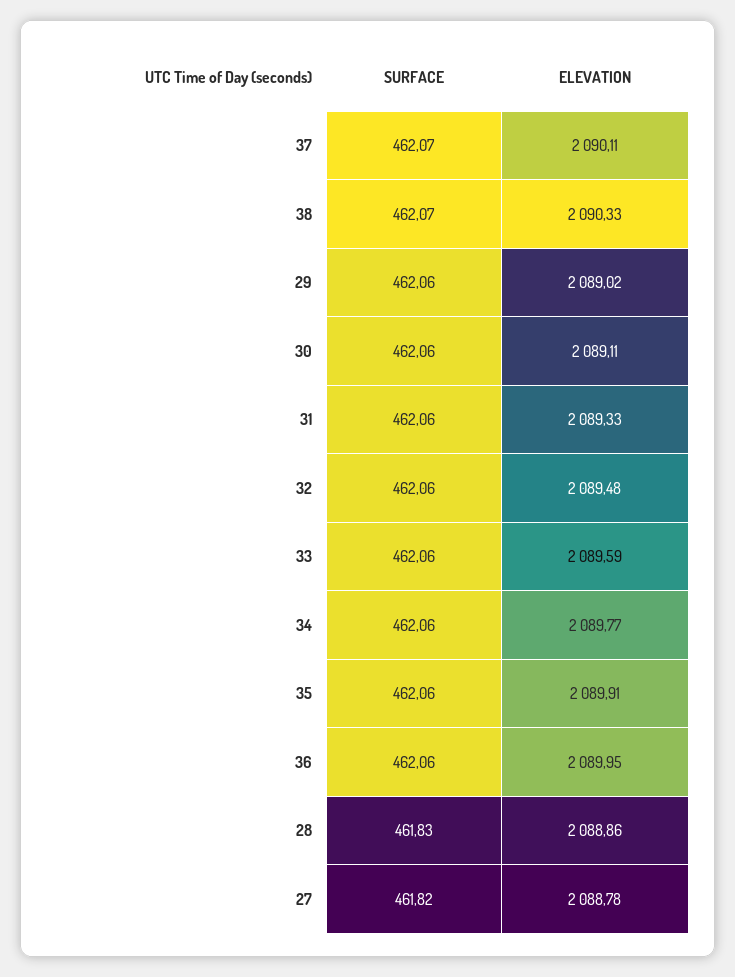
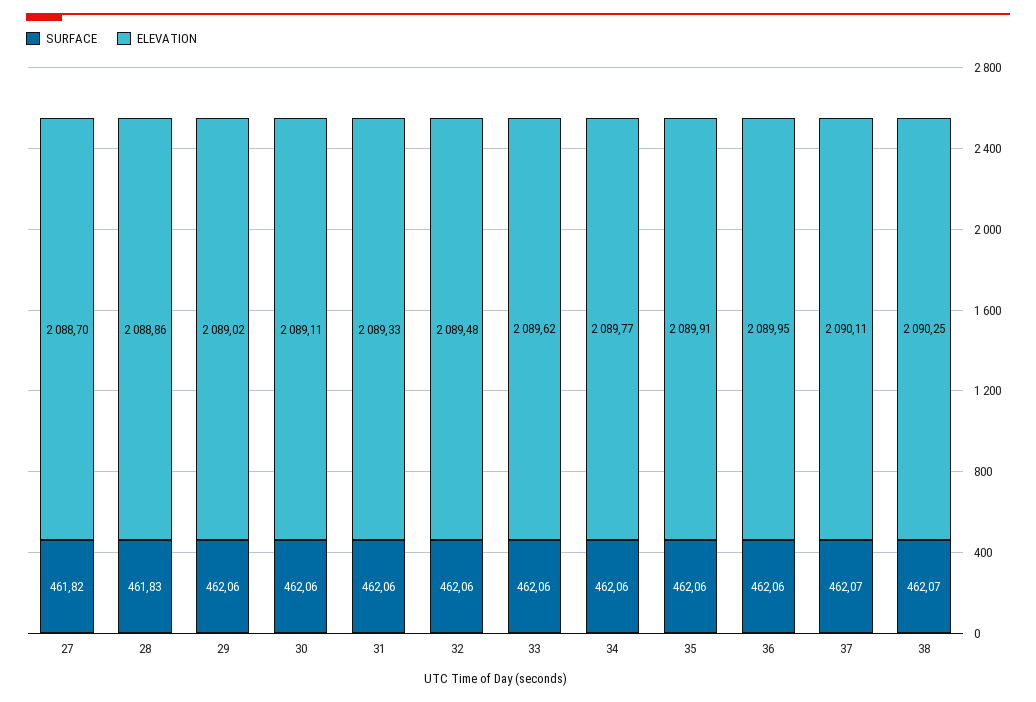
  {
    "SURFACE": {
      "37": 462.07,
      "38": 462.07,
      "29": 462.06,
      "30": 462.06,
      "31": 462.06,
      "32": 462.06,
      "33": 462.06,
      "34": 462.06,
      "35": 462.06,
      "36": 462.06,
      "28": 461.83,
      "27": 461.82
    },
    "ELEVATION": {
      "37": 2090.11,
-     "38": 2090.33,
+     "38": 2090.25,
      "29": 2089.02,
      "30": 2089.11,
      "31": 2089.33,
      "32": 2089.48,
-     "33": 2089.59,
+     "33": 2089.62,
      "34": 2089.77,
      "35": 2089.91,
      "36": 2089.95,
      "28": 2088.86,
-     "27": 2088.78
+     "27": 2088.7
    }
  }

